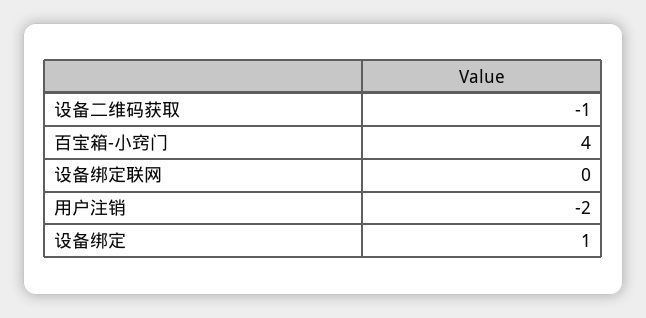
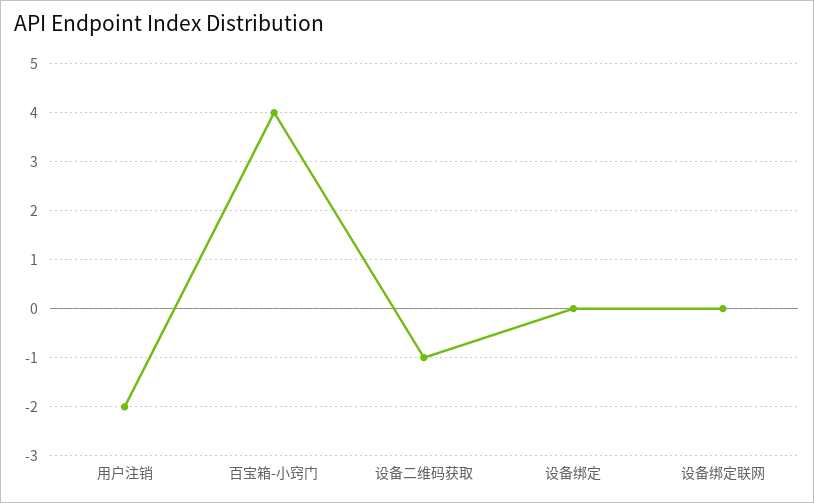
  {
    "设备二维码获取": -1,
    "百宝箱-小窍门": 4,
    "设备绑定联网": 0,
    "用户注销": -2,
-   "设备绑定": 1
+   "设备绑定": 0
  }

